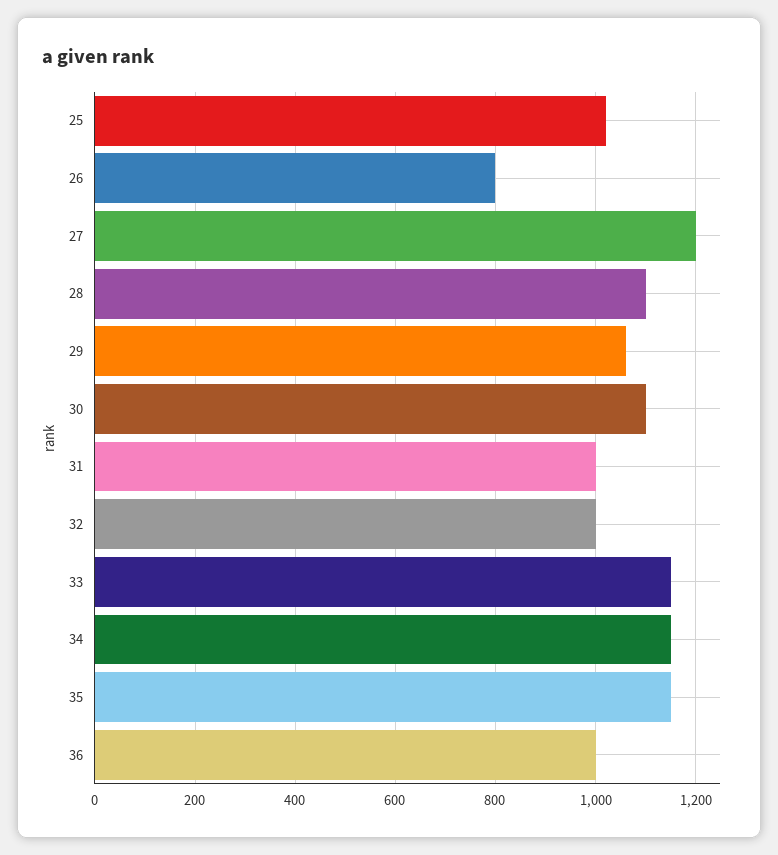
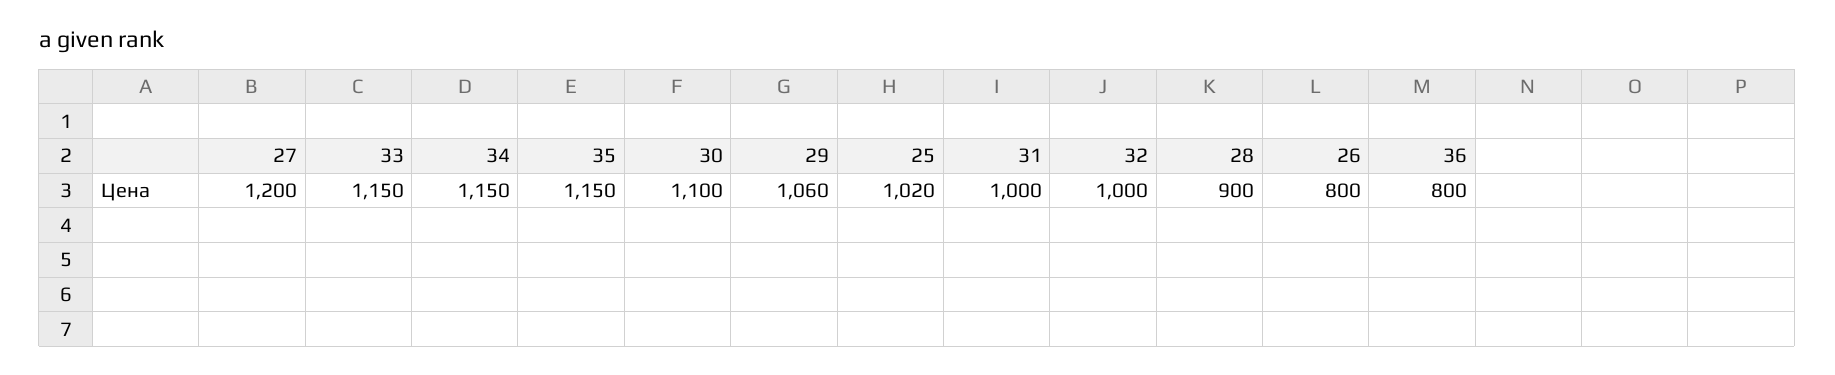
  {
    "25": 1020,
    "26": 800,
    "27": 1200,
-   "28": 1100,
+   "28": 900,
    "29": 1060,
    "30": 1100,
    "31": 1000,
    "32": 1000,
    "33": 1150,
    "34": 1150,
    "35": 1150,
-   "36": 1000
+   "36": 800
  }

